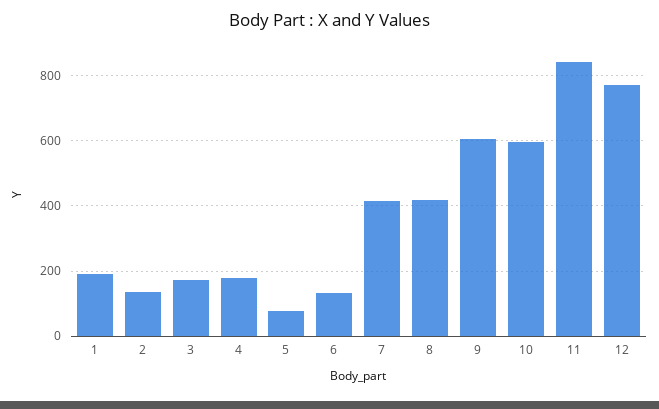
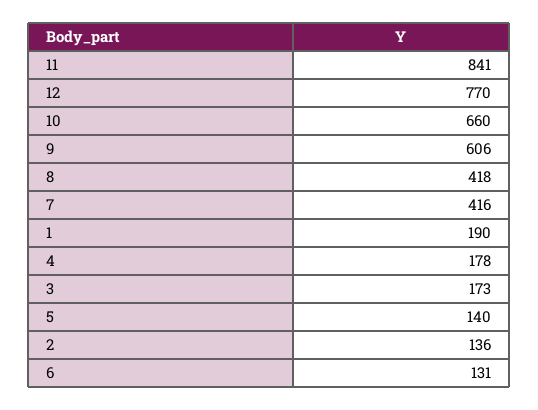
  {
    "1": 190,
    "2": 136,
    "3": 173,
    "4": 178,
-   "5": 80,
+   "5": 140,
    "6": 131,
    "7": 416,
    "8": 418,
    "9": 606,
-   "10": 600,
+   "10": 660,
    "11": 841,
    "12": 770
  }

